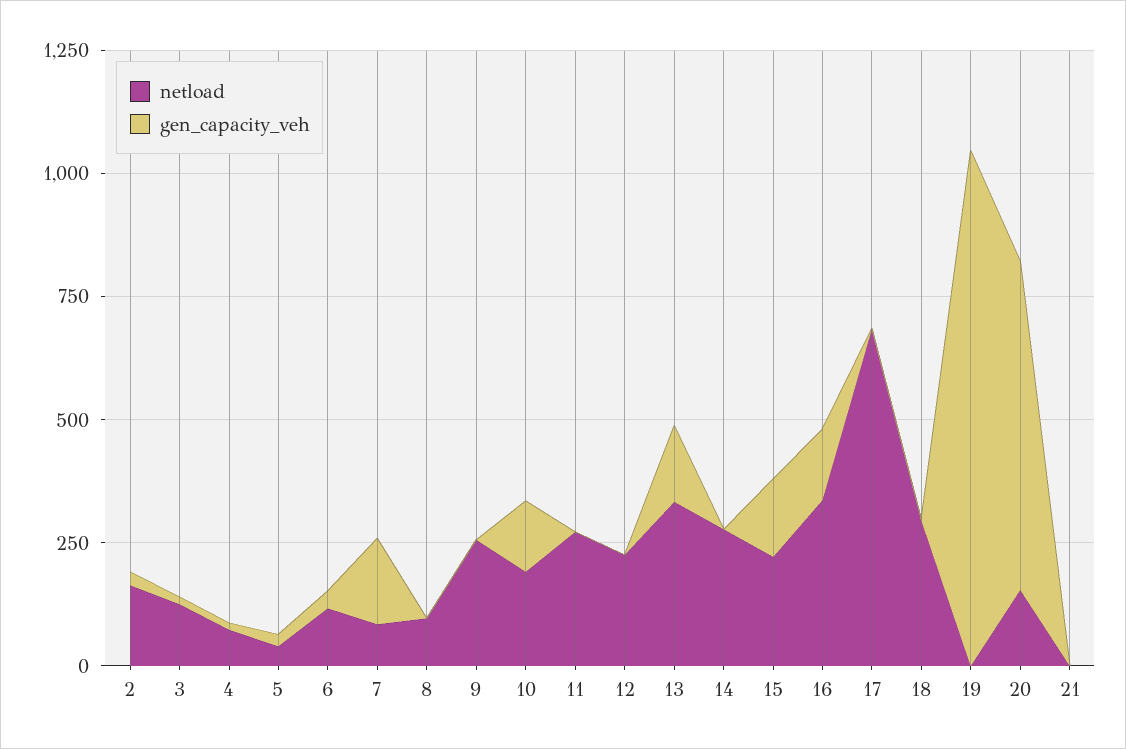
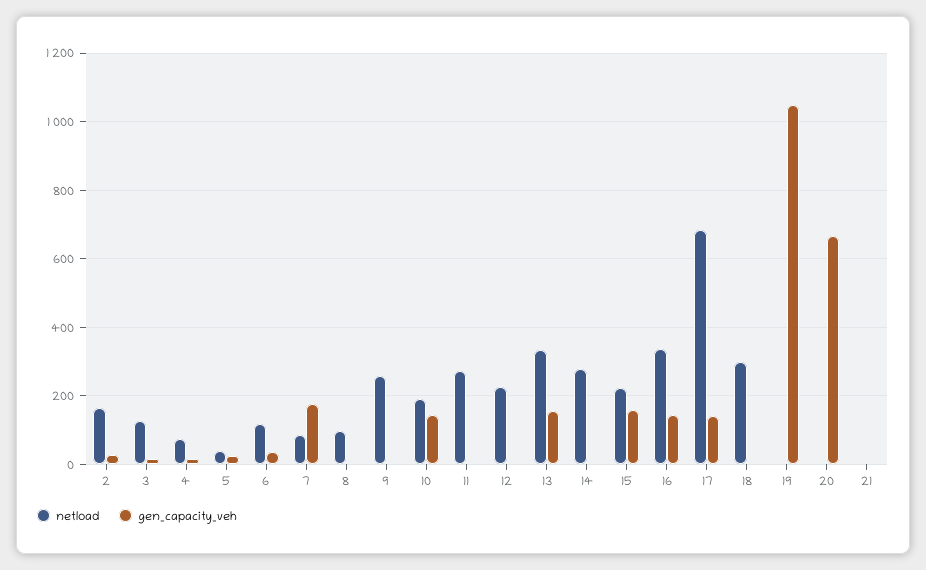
  {
    "netload": {
      "2": 160,
      "3": 120,
      "4": 80,
      "5": 40,
      "6": 120,
      "7": 80,
      "8": 100,
      "9": 260,
      "10": 200,
      "11": 280,
      "12": 220,
      "13": 340,
      "14": 280,
      "15": 220,
      "16": 340,
      "17": 680,
      "18": 300,
      "19": 0,
-     "20": 150,
+     "20": 0,
      "21": 0
    },
    "gen_capacity_veh": {
      "2": 20,
      "3": 20,
      "4": 20,
      "5": 20,
      "6": 40,
      "7": 180,
      "8": 0,
      "9": 0,
      "10": 140,
      "11": 0,
      "12": 0,
      "13": 160,
      "14": 0,
      "15": 160,
      "16": 140,
-     "17": 0,
+     "17": 140,
      "18": 0,
      "19": 1040,
      "20": 660,
      "21": 0
    }
  }

